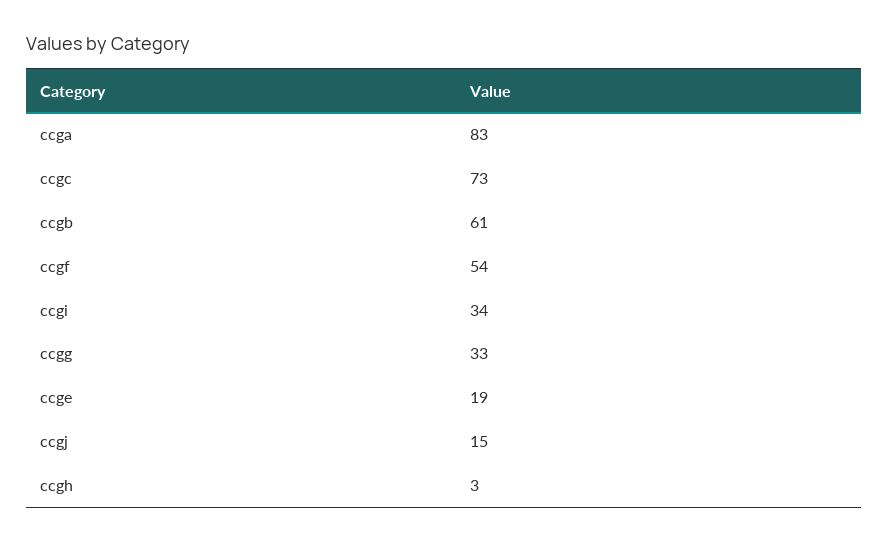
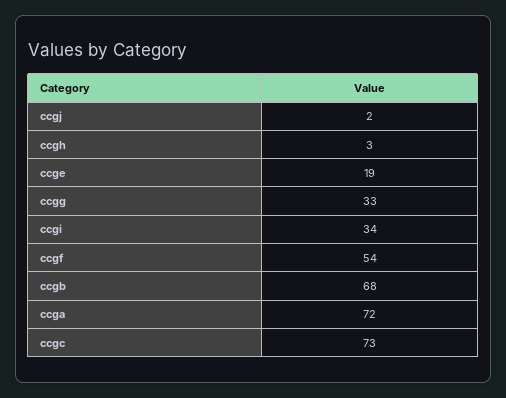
  {
-   "ccga": 83,
+   "ccga": 72,
    "ccgc": 73,
-   "ccgb": 61,
+   "ccgb": 68,
    "ccgf": 54,
    "ccgi": 34,
    "ccgg": 33,
    "ccge": 19,
-   "ccgj": 15,
+   "ccgj": 2,
    "ccgh": 3
  }

